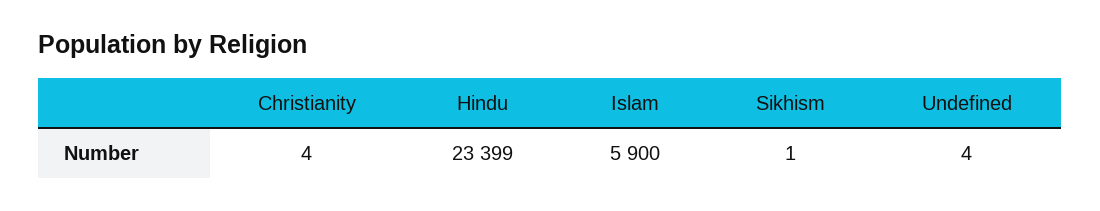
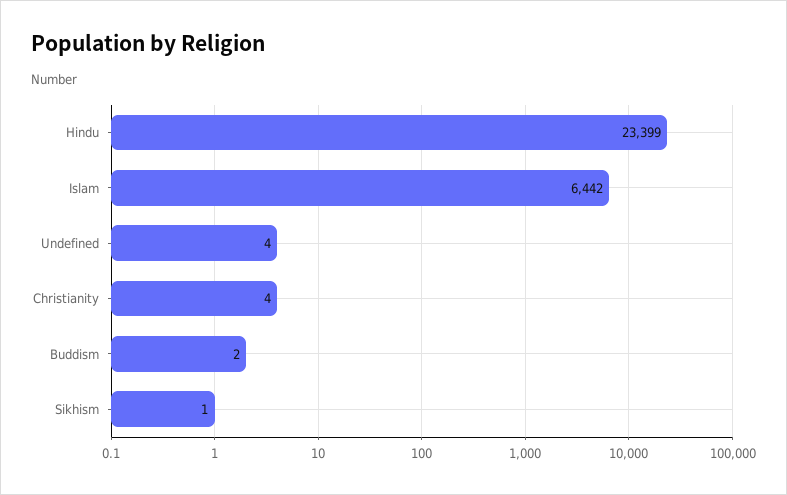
  {
    "Christianity": 4,
    "Hindu": 23399,
-   "Islam": 5900,
+   "Islam": 6442,
    "Sikhism": 1,
-   "Undefined": 4
+   "Undefined": 4,
+   "Buddism": 2
  }

